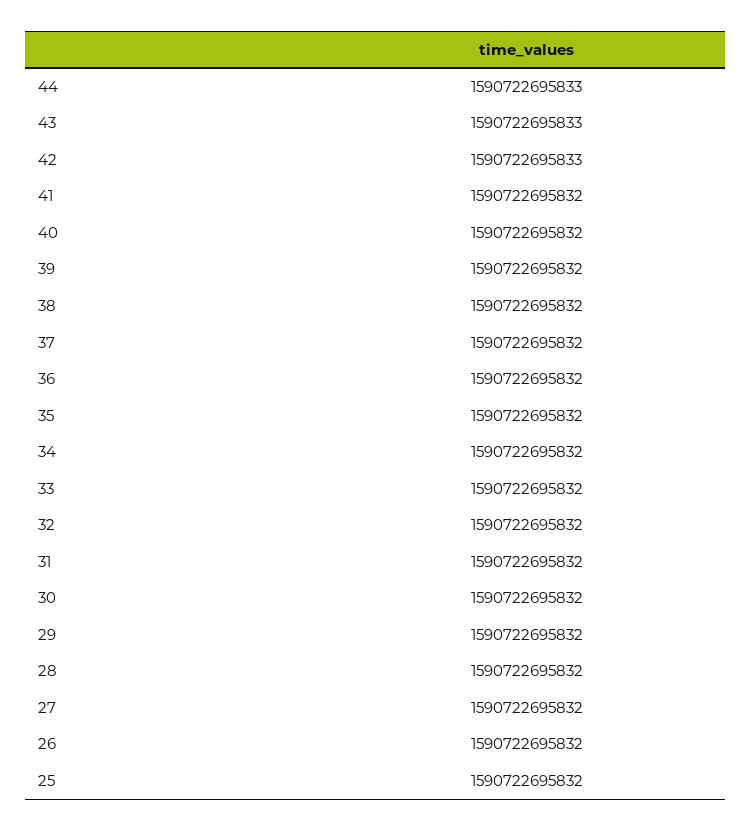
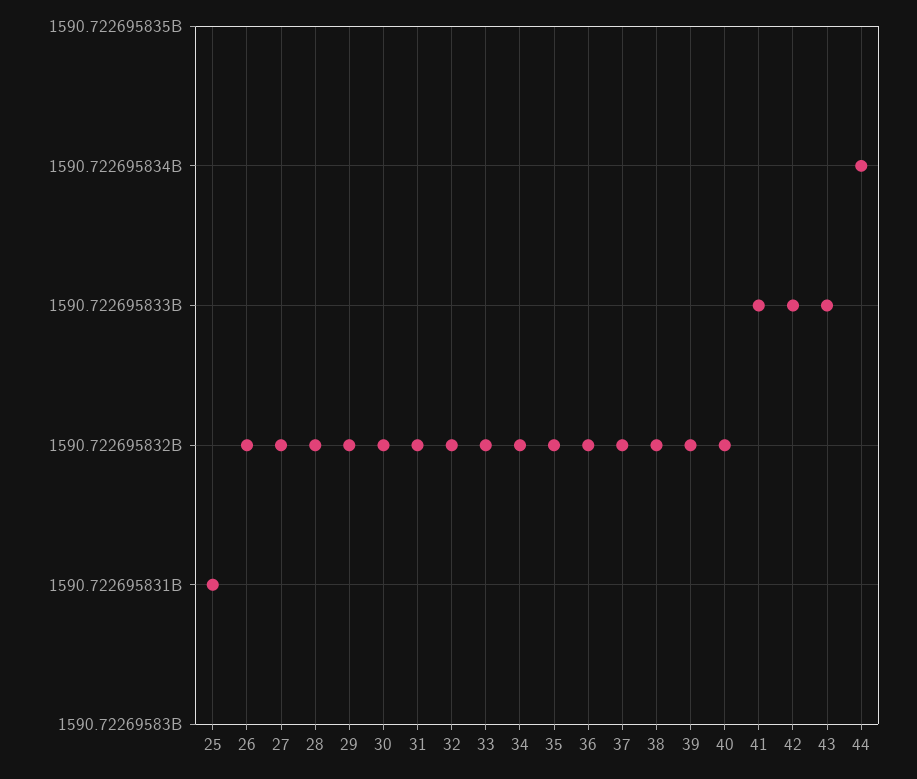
  {
-   "44": 1590722695833,
+   "44": 1590722695834,
    "43": 1590722695833,
    "42": 1590722695833,
-   "41": 1590722695832,
+   "41": 1590722695833,
    "40": 1590722695832,
    "39": 1590722695832,
    "38": 1590722695832,
    "37": 1590722695832,
    "36": 1590722695832,
    "35": 1590722695832,
    "34": 1590722695832,
    "33": 1590722695832,
    "32": 1590722695832,
    "31": 1590722695832,
    "30": 1590722695832,
    "29": 1590722695832,
    "28": 1590722695832,
    "27": 1590722695832,
    "26": 1590722695832,
-   "25": 1590722695832
+   "25": 1590722695831
  }

